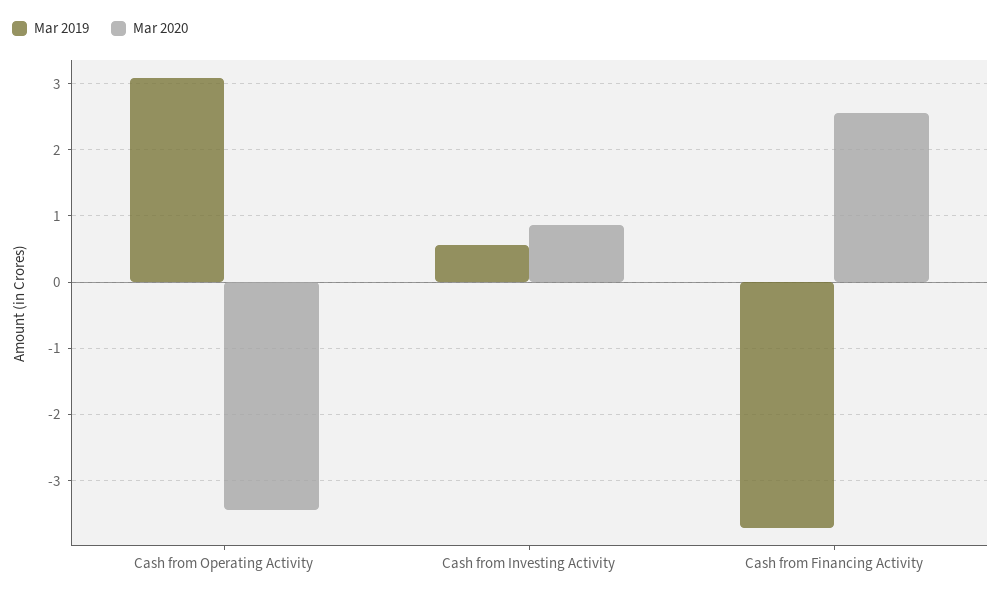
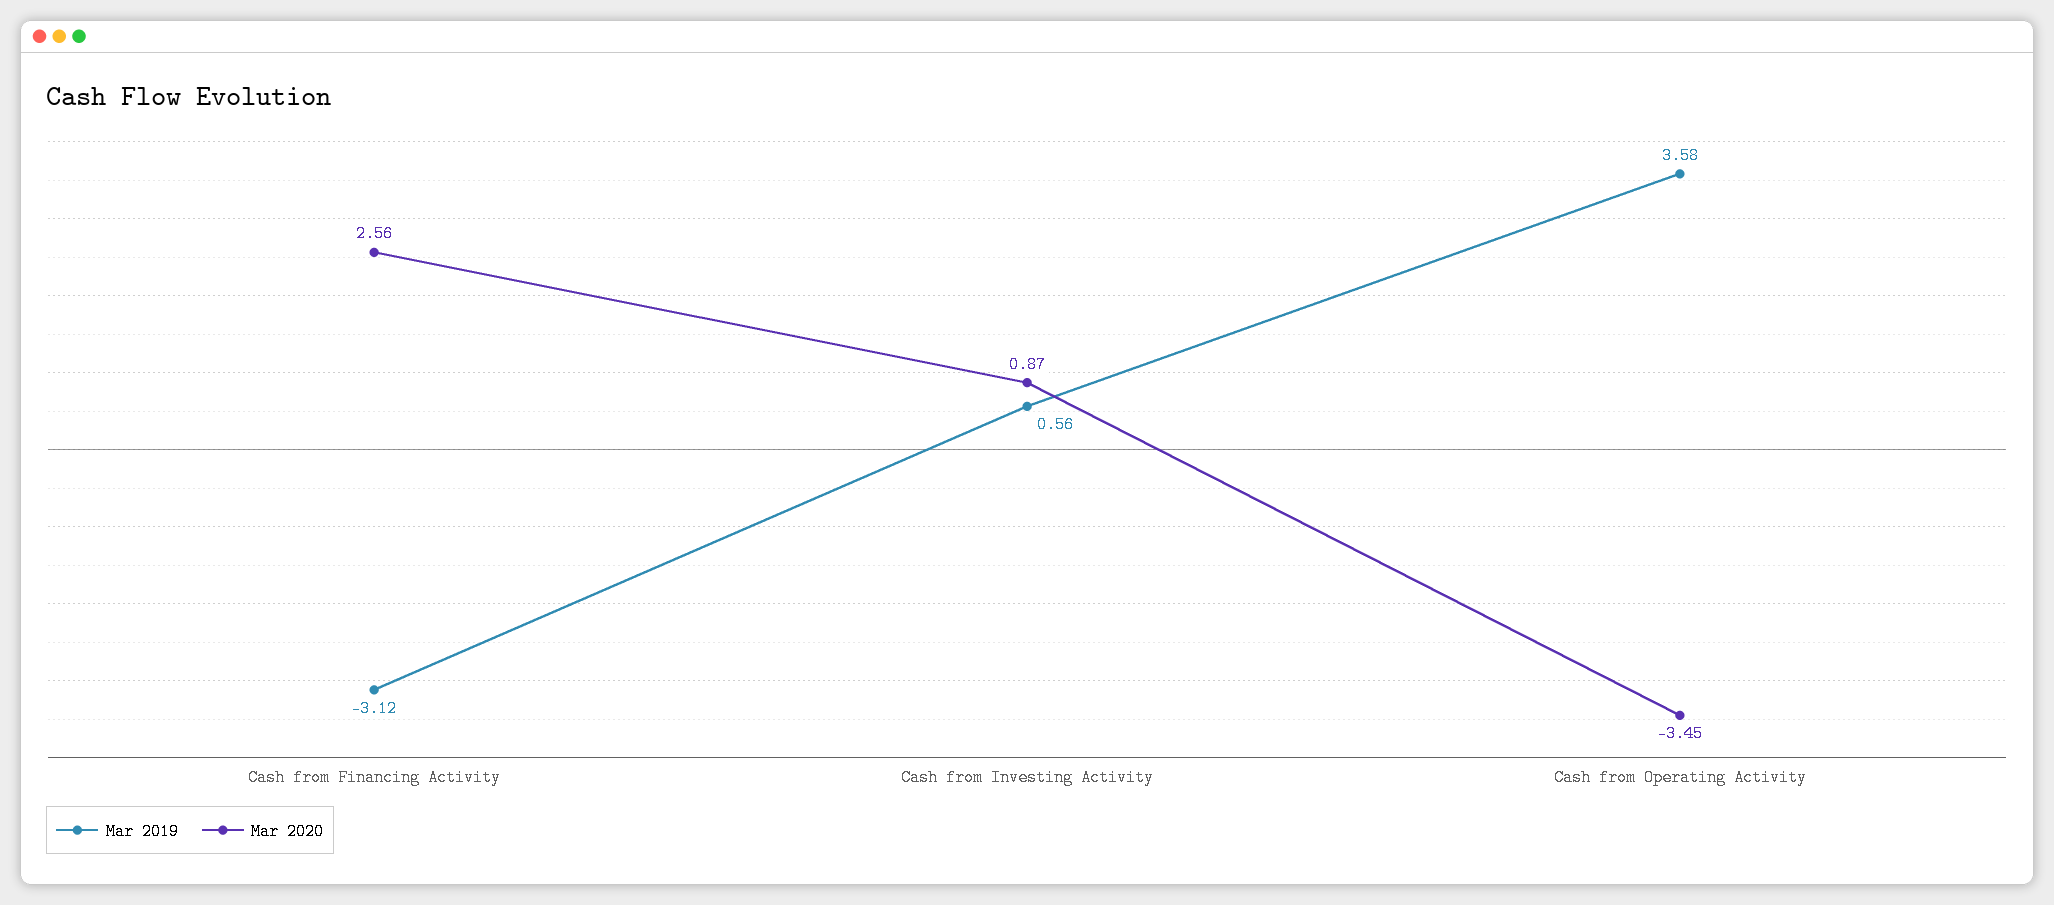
  {
    "Mar 2019": {
-     "Cash from Operating Activity": 3.1,
+     "Cash from Operating Activity": 3.58,
      "Cash from Investing Activity": 0.56,
-     "Cash from Financing Activity": -3.7
+     "Cash from Financing Activity": -3.12
    },
    "Mar 2020": {
      "Cash from Operating Activity": -3.45,
      "Cash from Investing Activity": 0.87,
      "Cash from Financing Activity": 2.56
    }
  }

